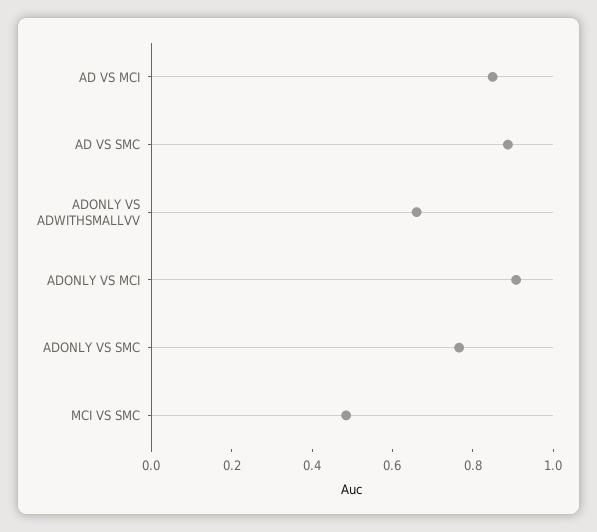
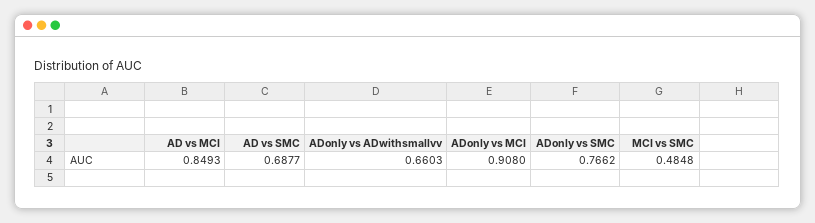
  {
    "AD VS MCI": 0.8493,
-   "AD VS SMC": 0.9,
+   "AD VS SMC": 0.6877,
    "ADONLY VS ADWITHSMALLVV": 0.6603,
    "ADONLY VS MCI": 0.908,
    "ADONLY VS SMC": 0.7662,
    "MCI VS SMC": 0.4848
  }

